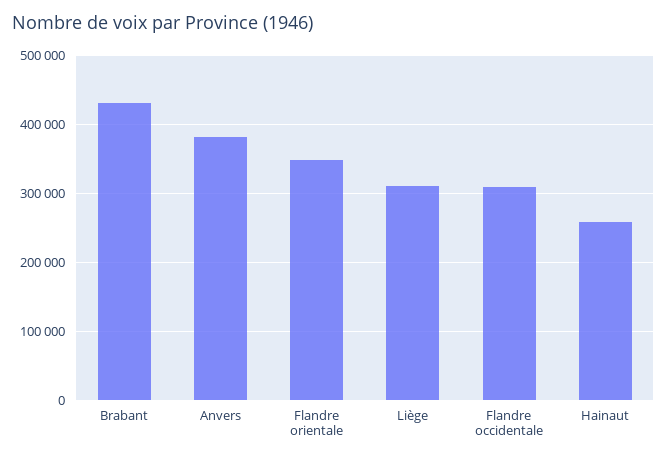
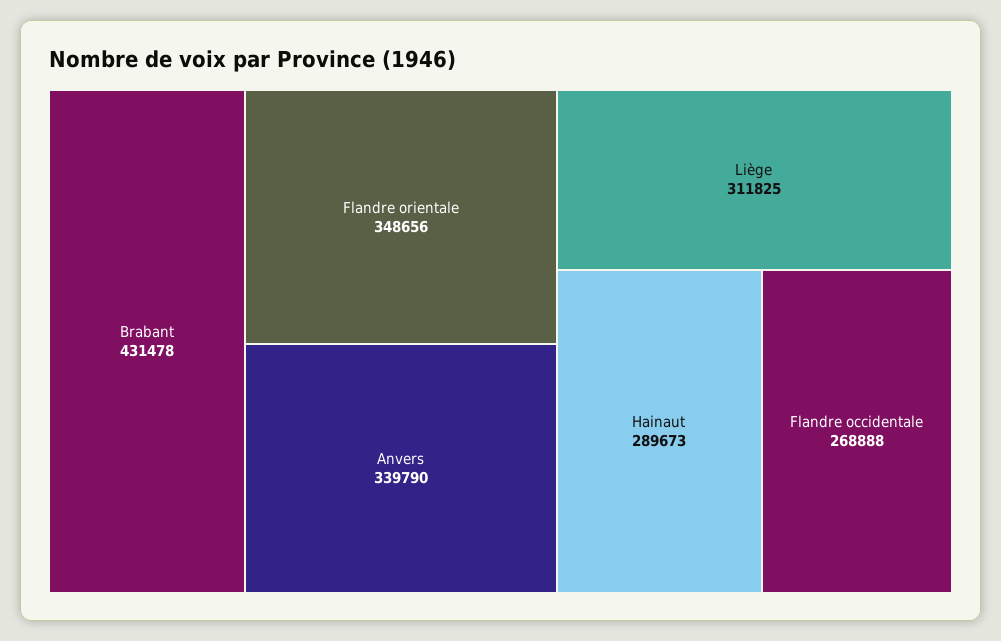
  {
    "Brabant": 431478,
-   "Anvers": 380000,
+   "Anvers": 339790,
    "Flandre orientale": 348656,
    "Liège": 311825,
-   "Flandre occidentale": 310000,
+   "Flandre occidentale": 268888,
-   "Hainaut": 260000
+   "Hainaut": 289673
  }

